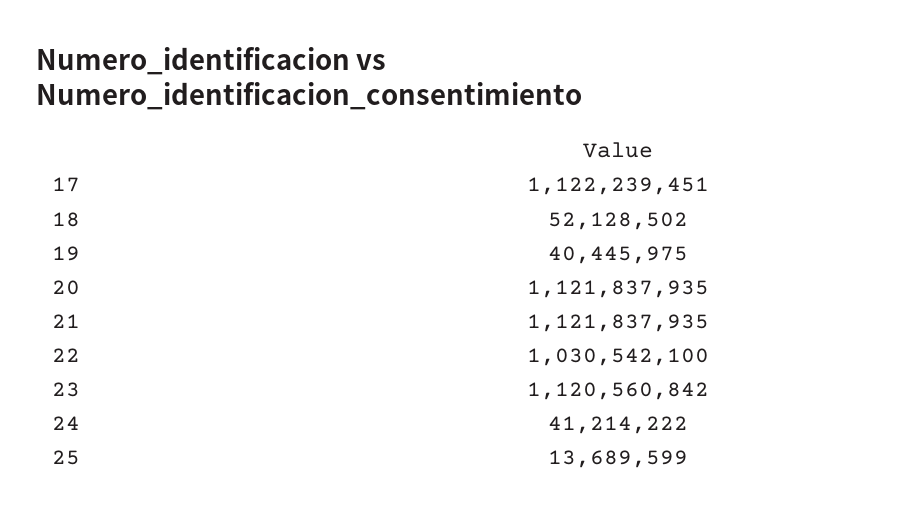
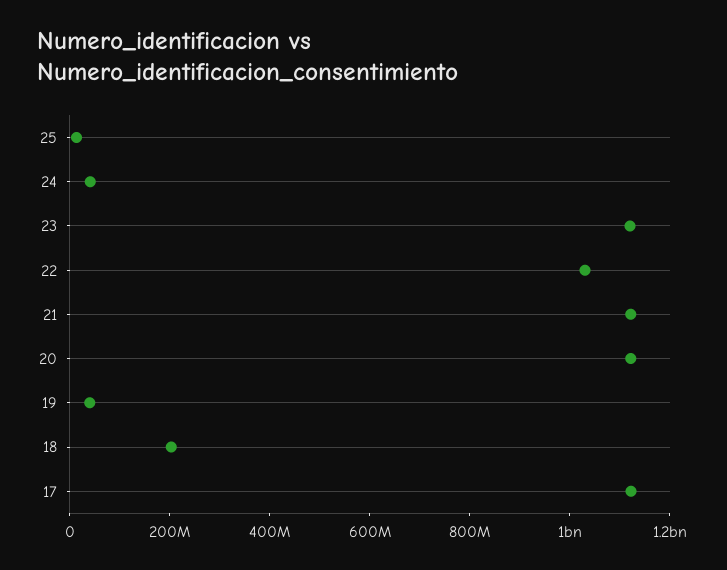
  {
    "17": 1122239451,
-   "18": 52128502,
+   "18": 200000000,
    "19": 40445975,
    "20": 1121837935,
    "21": 1121837935,
    "22": 1030542100,
    "23": 1120560842,
    "24": 41214222,
    "25": 13689599
  }

